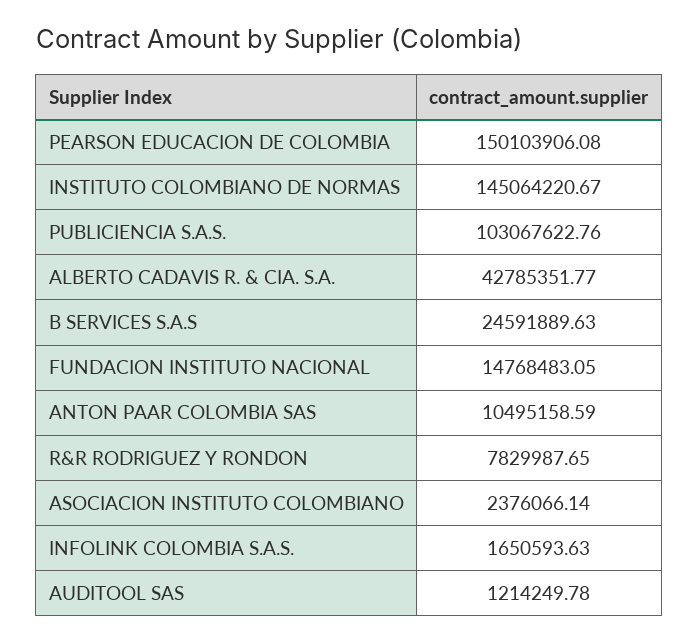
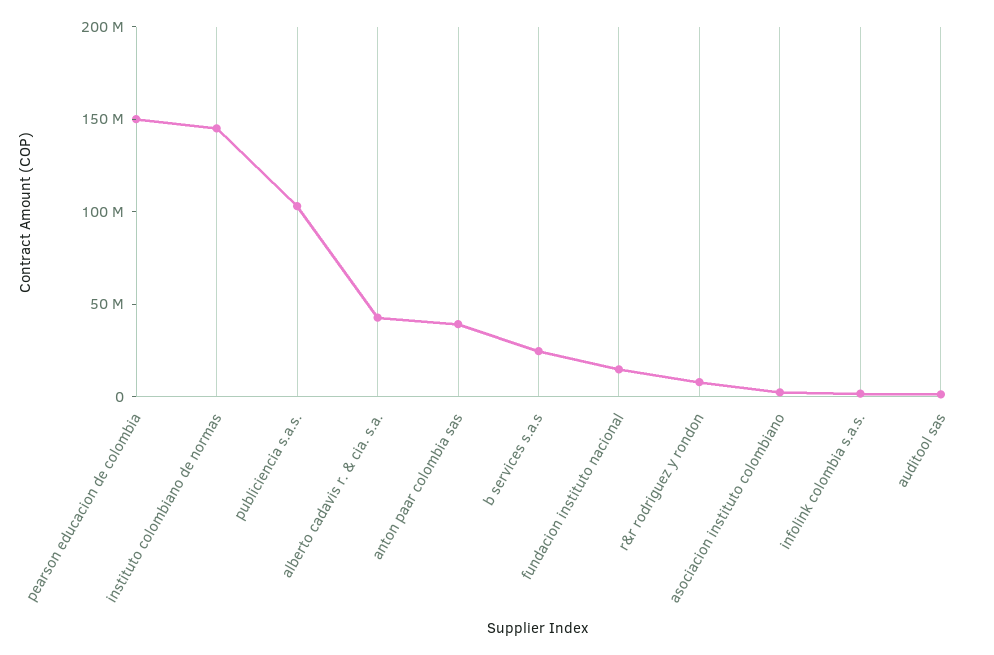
  {
    "PEARSON EDUCACION DE COLOMBIA": 150103906.08,
    "INSTITUTO COLOMBIANO DE NORMAS": 145064220.67,
    "PUBLICIENCIA S.A.S.": 103067622.76,
    "ALBERTO CADAVIS R. & CIA. S.A.": 42785351.77,
    "B SERVICES S.A.S": 24591889.63,
    "FUNDACION INSTITUTO NACIONAL": 14768483.05,
-   "ANTON PAAR COLOMBIA SAS": 10495158.59,
+   "ANTON PAAR COLOMBIA SAS": 40000000,
    "R&R RODRIGUEZ Y RONDON": 7829987.65,
    "ASOCIACION INSTITUTO COLOMBIANO": 2376066.14,
    "INFOLINK COLOMBIA S.A.S.": 1650593.63,
    "AUDITOOL SAS": 1214249.78
  }

